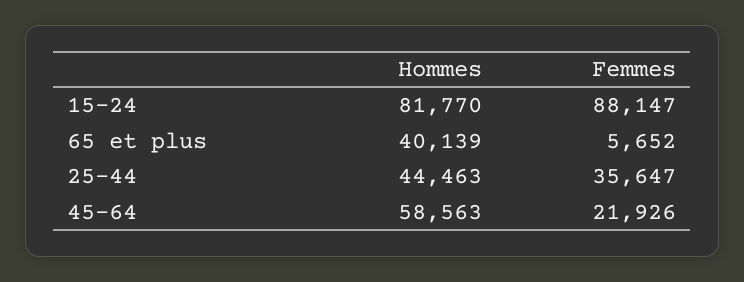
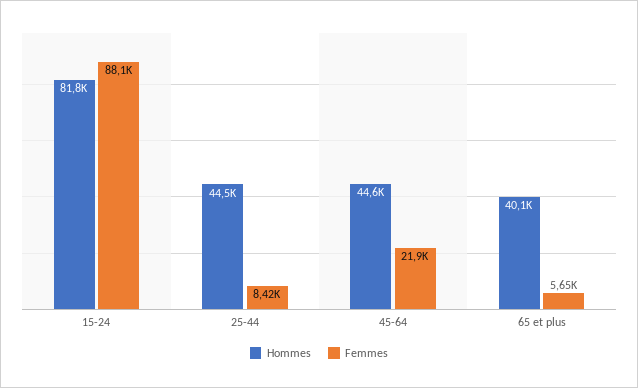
  {
    "Hommes": {
      "15-24": 81770,
      "65 et plus": 40139,
      "25-44": 44463,
-     "45-64": 58563
+     "45-64": 44600
    },
    "Femmes": {
      "15-24": 88147,
      "65 et plus": 5652,
-     "25-44": 35647,
+     "25-44": 8420,
      "45-64": 21926
    }
  }

